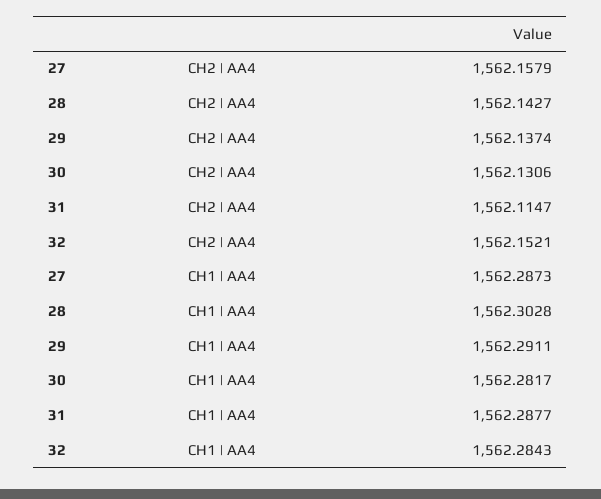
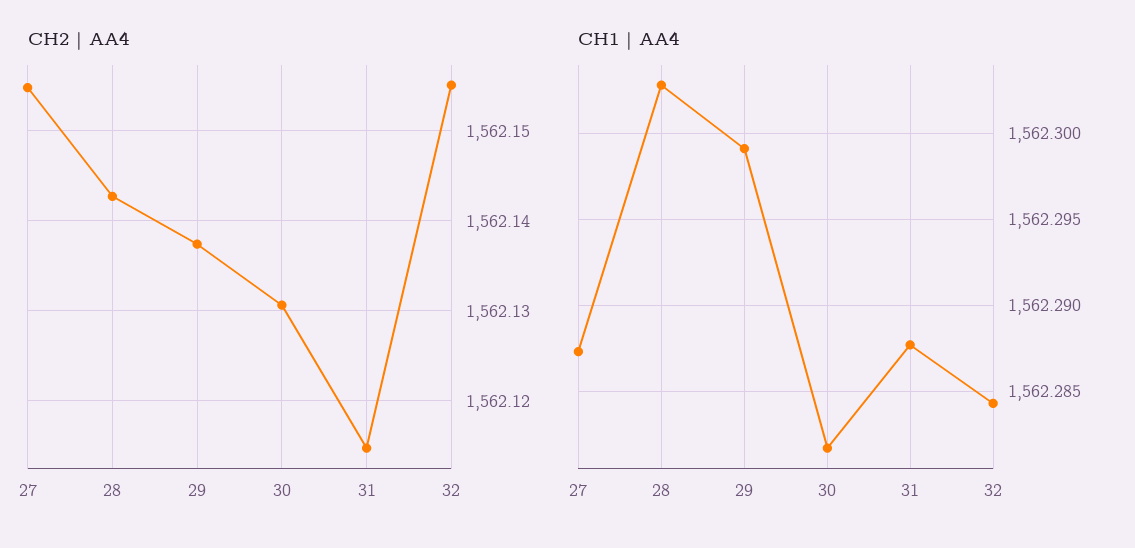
  {
    "CH2 | AA4": {
-     "27": 1562.1579,
+     "27": 1562.155,
      "28": 1562.1427,
      "29": 1562.1374,
      "30": 1562.1306,
      "31": 1562.1147,
-     "32": 1562.1521
+     "32": 1562.155
    },
    "CH1 | AA4": {
      "27": 1562.2873,
      "28": 1562.3028,
-     "29": 1562.2911,
+     "29": 1562.299,
      "30": 1562.2817,
      "31": 1562.2877,
      "32": 1562.2843
    }
  }

